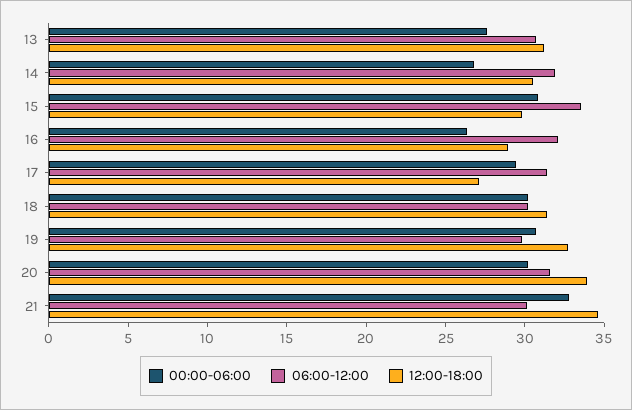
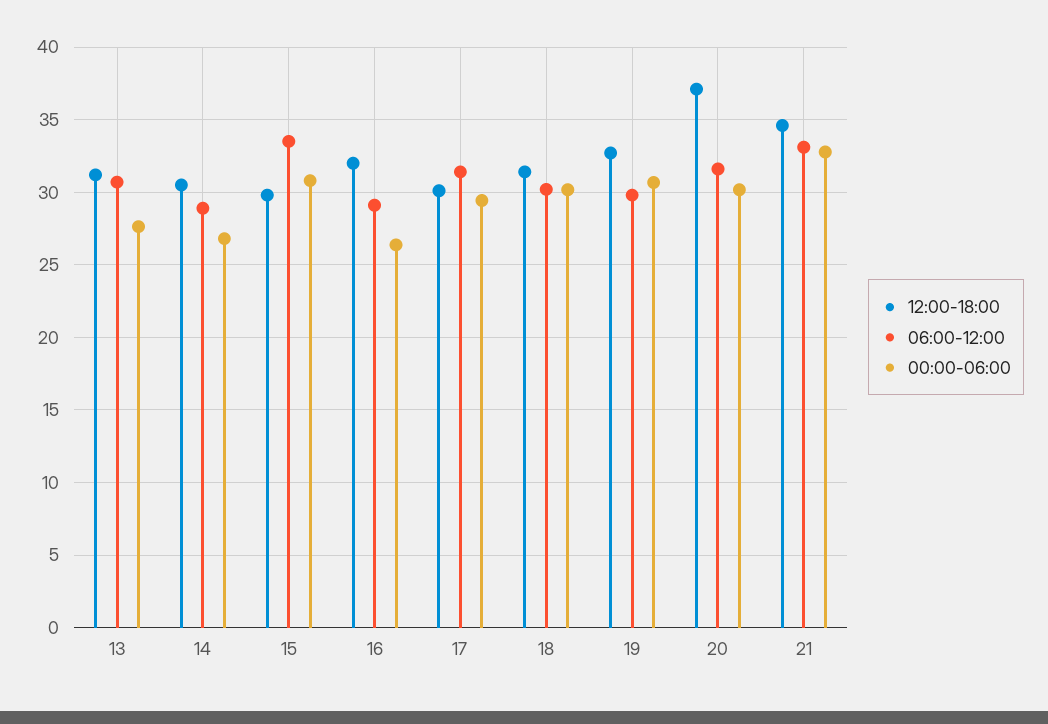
  {
    "00:00-06:00": {
      "13": 27.5,
      "14": 27,
      "15": 31,
      "16": 26.5,
      "17": 29.5,
      "18": 30,
      "19": 30.5,
      "20": 30,
      "21": 33
    },
    "06:00-12:00": {
      "13": 30.5,
-     "14": 32,
+     "14": 29,
      "15": 33.5,
-     "16": 32,
+     "16": 29,
      "17": 31.5,
      "18": 30,
      "19": 30,
      "20": 31.5,
-     "21": 30
+     "21": 33
    },
    "12:00-18:00": {
      "13": 31,
      "14": 30.5,
      "15": 30,
-     "16": 29,
+     "16": 32,
-     "17": 27,
+     "17": 30,
      "18": 31.5,
      "19": 32.5,
-     "20": 34,
+     "20": 37,
      "21": 34.5
    }
  }

